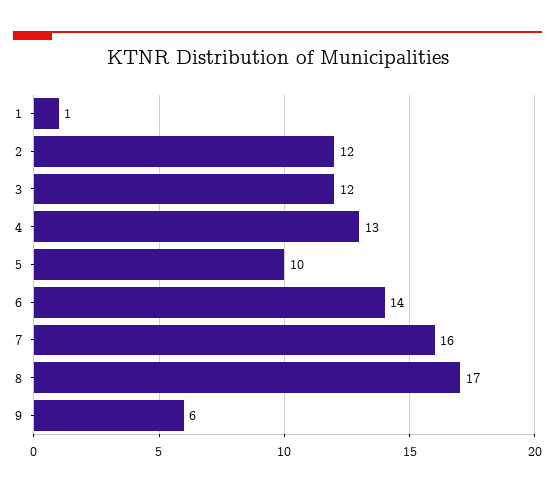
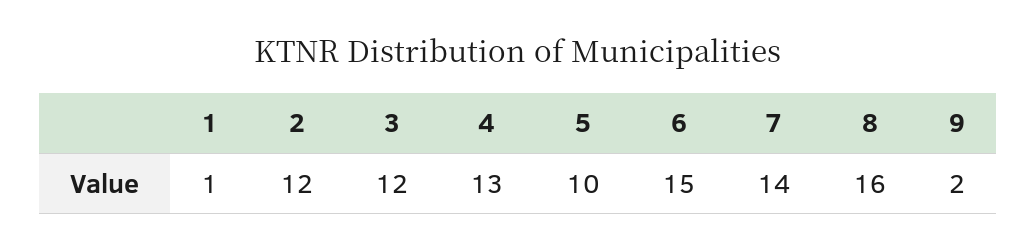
  {
    "1": 1,
    "2": 12,
    "3": 12,
    "4": 13,
    "5": 10,
-   "6": 14,
+   "6": 15,
-   "7": 16,
+   "7": 14,
-   "8": 17,
+   "8": 16,
-   "9": 6
+   "9": 2
  }

